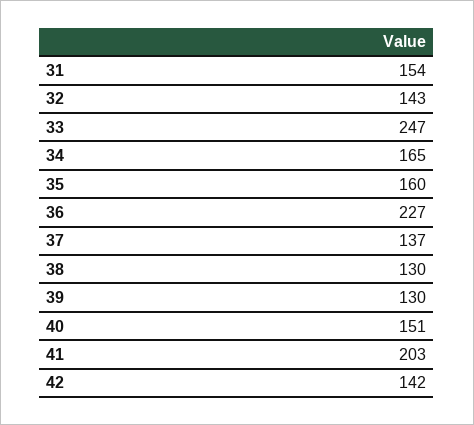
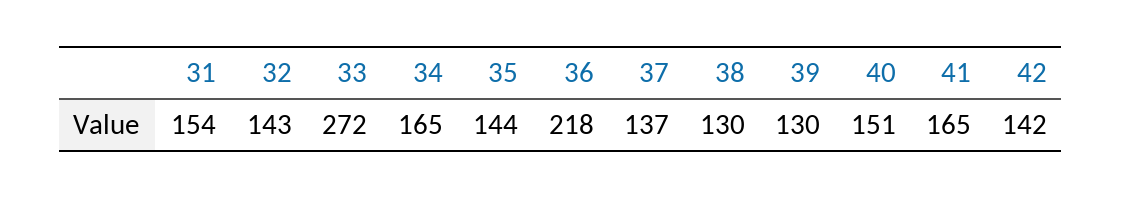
  {
    "31": 154,
    "32": 143,
-   "33": 247,
+   "33": 272,
    "34": 165,
-   "35": 160,
+   "35": 144,
-   "36": 227,
+   "36": 218,
    "37": 137,
    "38": 130,
    "39": 130,
    "40": 151,
-   "41": 203,
+   "41": 165,
    "42": 142
  }

